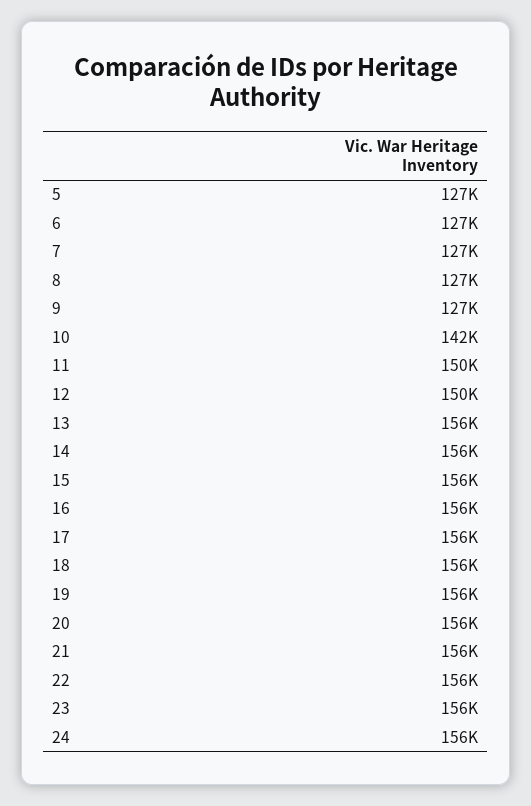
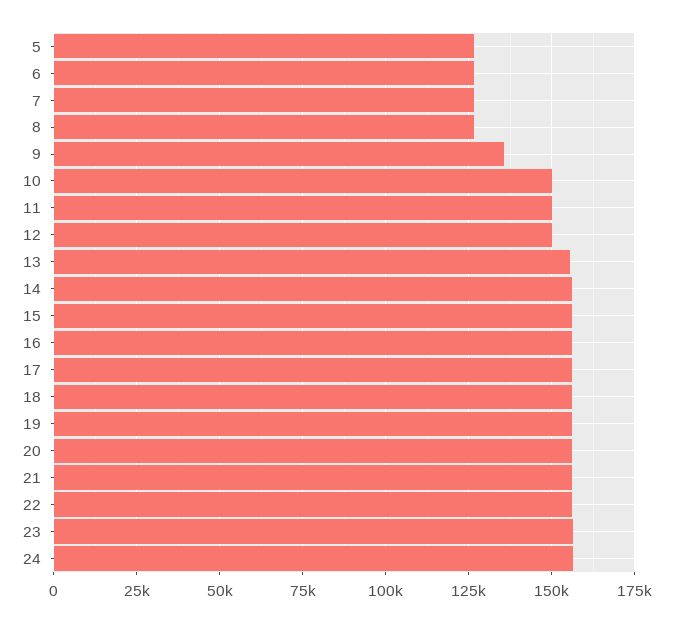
  {
    "5": 127000,
    "6": 127000,
    "7": 127000,
    "8": 127000,
-   "9": 127000,
+   "9": 135000,
-   "10": 142000,
+   "10": 150000,
    "11": 150000,
    "12": 150000,
    "13": 156000,
    "14": 156000,
    "15": 156000,
    "16": 156000,
    "17": 156000,
    "18": 156000,
    "19": 156000,
    "20": 156000,
    "21": 156000,
    "22": 156000,
    "23": 156000,
    "24": 156000
  }

